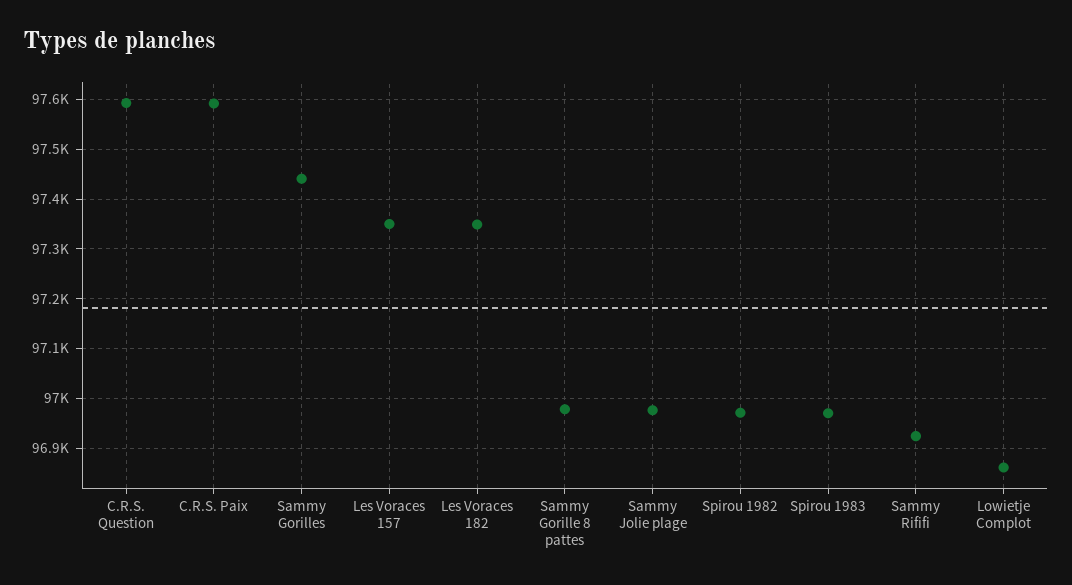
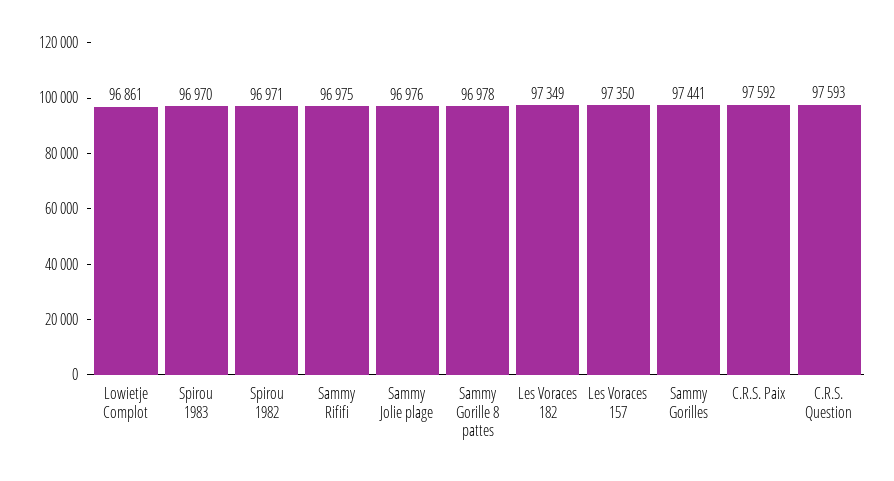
  {
    "C.R.S. Question": 97593,
    "C.R.S. Paix": 97592,
    "Sammy Gorilles": 97441,
    "Les Voraces 157": 97350,
    "Les Voraces 182": 97349,
    "Sammy Gorille 8 pattes": 96978,
    "Sammy Jolie plage": 96976,
    "Spirou 1982": 96971,
    "Spirou 1983": 96970,
-   "Sammy Rififi": 96920,
+   "Sammy Rififi": 96975,
    "Lowietje Complot": 96861
  }

